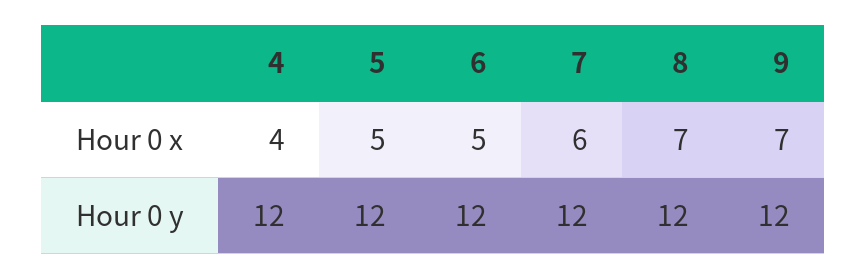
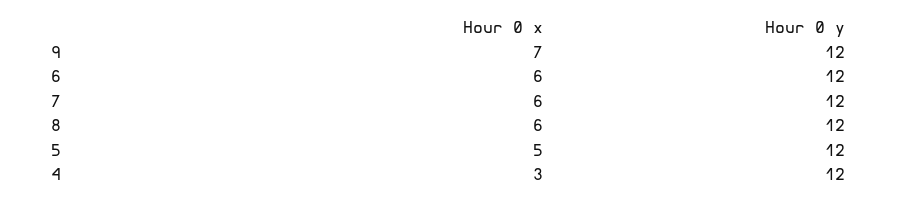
  {
    "4": {
-     "Hour 0 x": 4,
+     "Hour 0 x": 3,
      "Hour 0 y": 12
    },
    "5": {
      "Hour 0 x": 5,
      "Hour 0 y": 12
    },
    "6": {
-     "Hour 0 x": 5,
+     "Hour 0 x": 6,
      "Hour 0 y": 12
    },
    "7": {
      "Hour 0 x": 6,
      "Hour 0 y": 12
    },
    "8": {
-     "Hour 0 x": 7,
+     "Hour 0 x": 6,
      "Hour 0 y": 12
    },
    "9": {
      "Hour 0 x": 7,
      "Hour 0 y": 12
    }
  }

